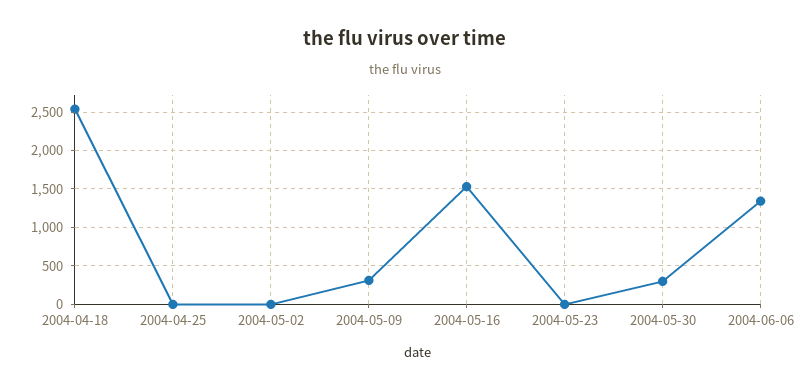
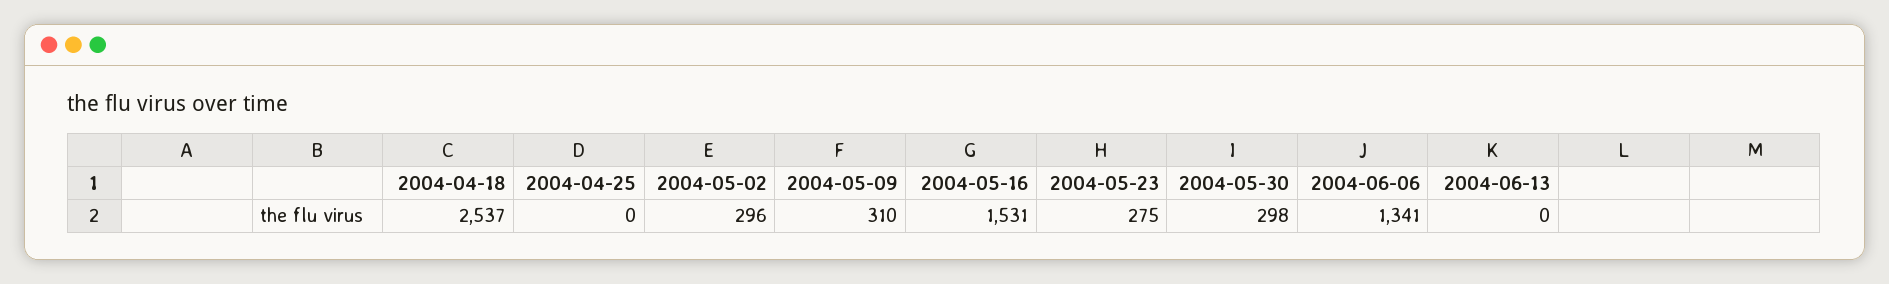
  {
    "2004-04-18": 2537,
    "2004-04-25": 0,
-   "2004-05-02": 0,
+   "2004-05-02": 296,
    "2004-05-09": 310,
    "2004-05-16": 1531,
-   "2004-05-23": 0,
+   "2004-05-23": 275,
    "2004-05-30": 298,
-   "2004-06-06": 1341
+   "2004-06-06": 1341,
+   "2004-06-13": 0
  }

